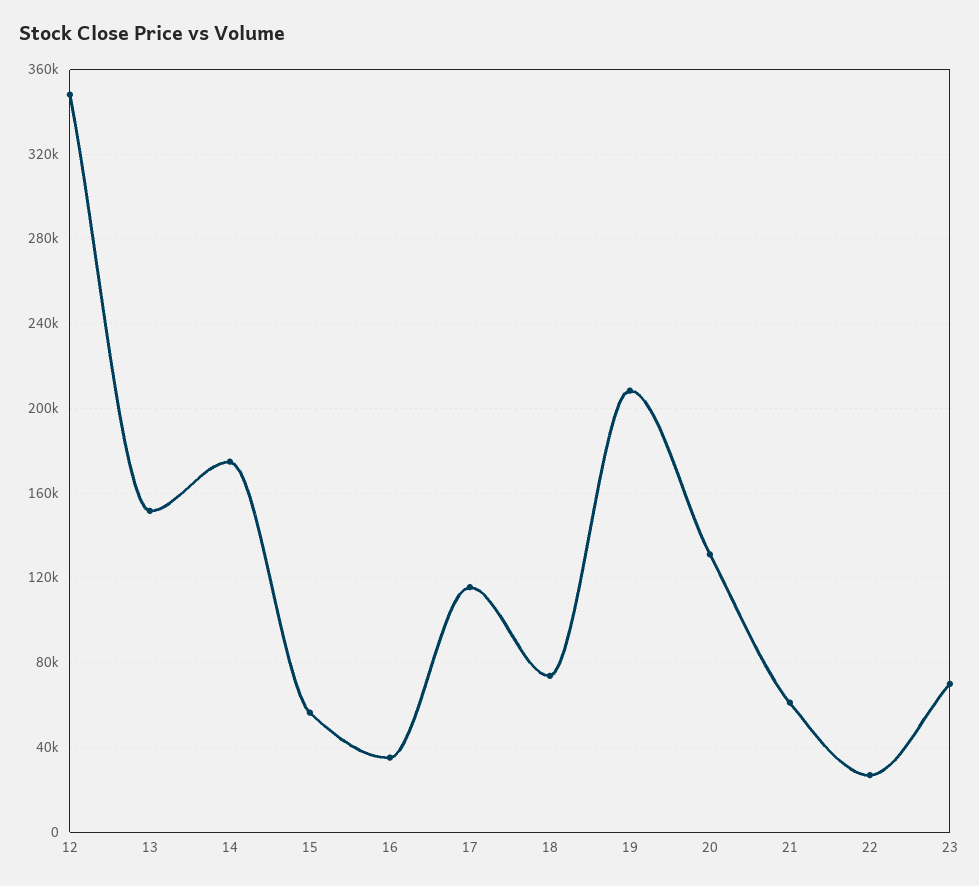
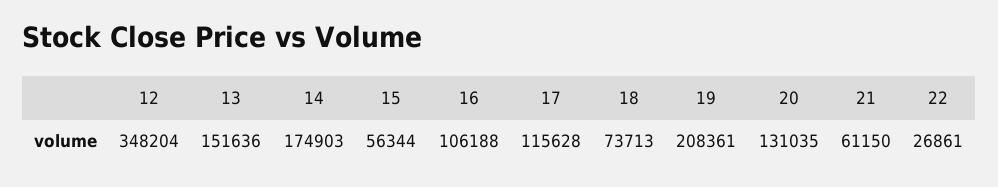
  {
    "12": 348204,
    "13": 151636,
    "14": 174903,
    "15": 56344,
-   "16": 35000,
+   "16": 106188,
    "17": 115628,
    "18": 73713,
    "19": 208361,
    "20": 131035,
    "21": 61150,
-   "22": 26861,
+   "22": 26861
-   "23": 70000
  }

